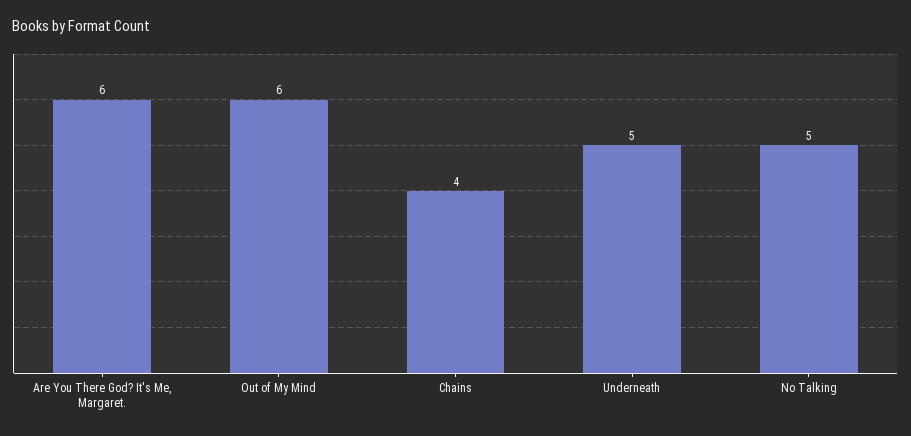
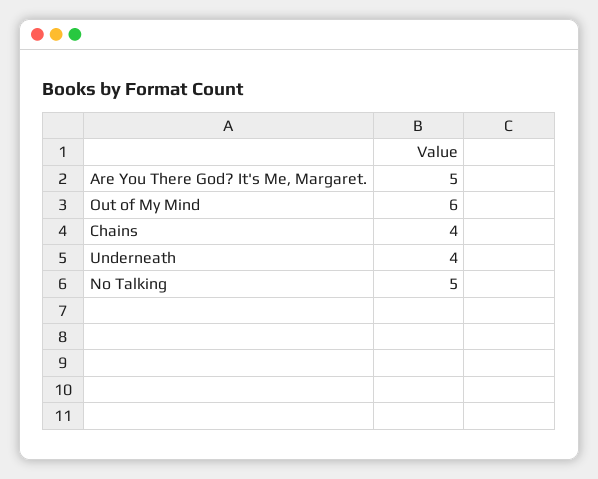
  {
-   "Are You There God? It's Me, Margaret.": 6,
+   "Are You There God? It's Me, Margaret.": 5,
    "Out of My Mind": 6,
    "Chains": 4,
-   "Underneath": 5,
+   "Underneath": 4,
    "No Talking": 5
  }

